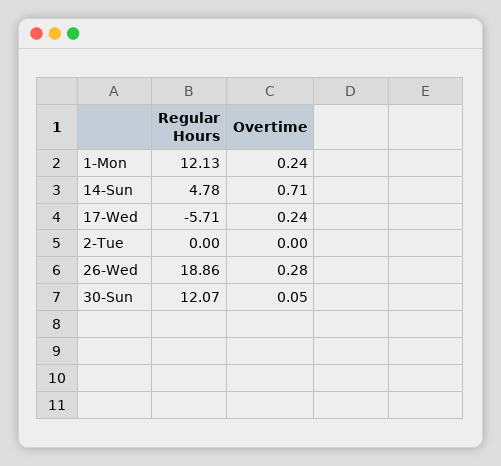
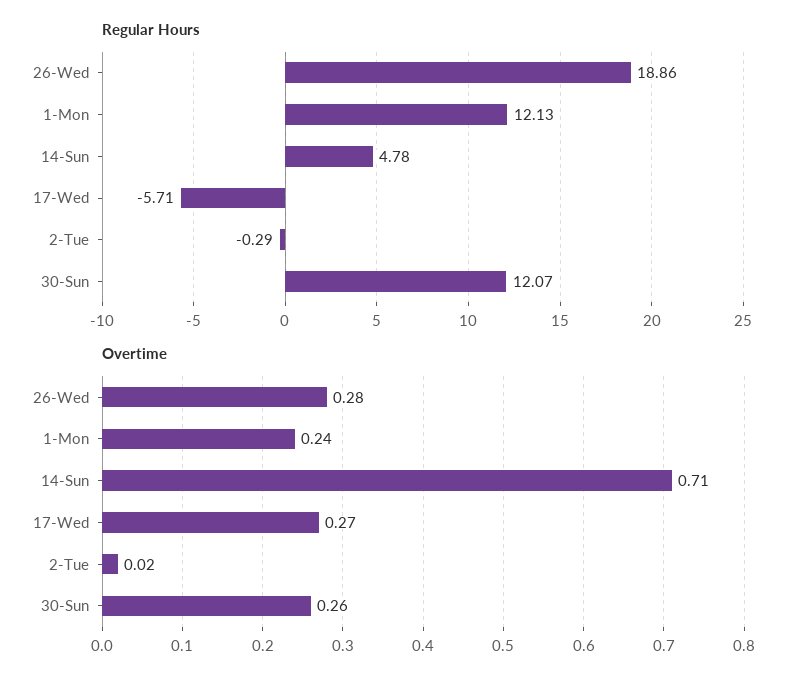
  {
    "Regular Hours": {
      "1-Mon": 12.13,
      "14-Sun": 4.78,
      "17-Wed": -5.71,
-     "2-Tue": 0,
+     "2-Tue": -0.29,
      "26-Wed": 18.86,
      "30-Sun": 12.07
    },
    "Overtime": {
      "1-Mon": 0.24,
      "14-Sun": 0.71,
-     "17-Wed": 0.24,
+     "17-Wed": 0.27,
-     "2-Tue": 0,
+     "2-Tue": 0.02,
      "26-Wed": 0.28,
-     "30-Sun": 0.05
+     "30-Sun": 0.26
    }
  }

